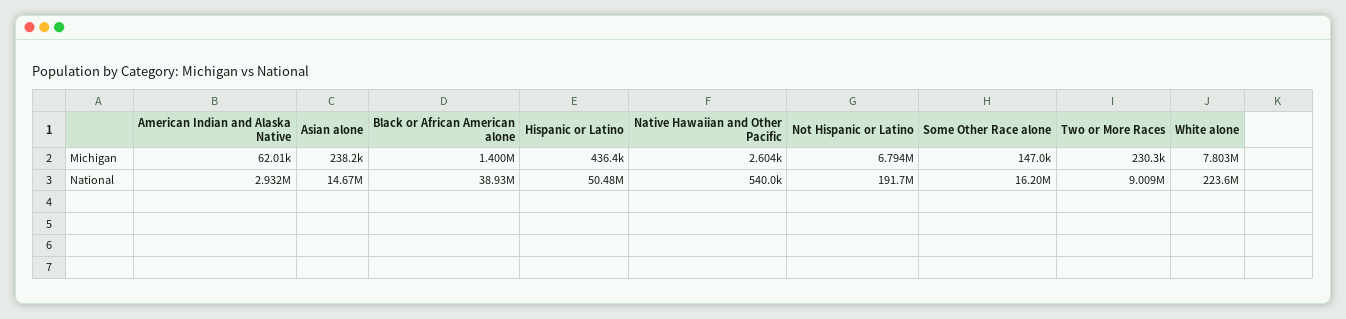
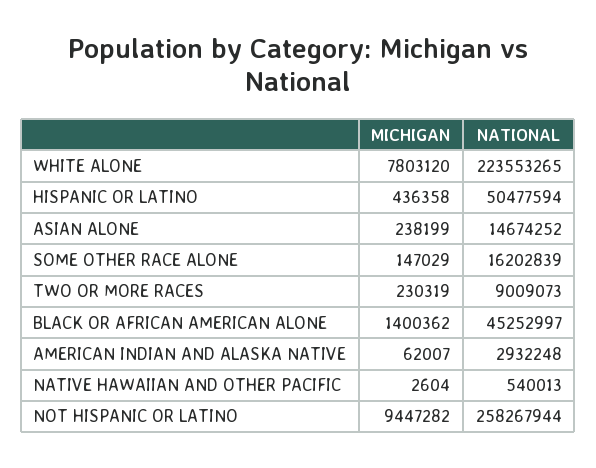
  {
    "American Indian and Alaska Native": {
      "Michigan": 62007,
      "National": 2932248
    },
    "Asian alone": {
      "Michigan": 238199,
      "National": 14674252
    },
    "Black or African American alone": {
      "Michigan": 1400362,
-     "National": 38930000
+     "National": 45252997
    },
    "Hispanic or Latino": {
      "Michigan": 436358,
      "National": 50477594
    },
    "Native Hawaiian and Other Pacific": {
      "Michigan": 2604,
      "National": 540013
    },
    "Not Hispanic or Latino": {
-     "Michigan": 6794000,
+     "Michigan": 9447282,
-     "National": 191700000
+     "National": 258267944
    },
    "Some Other Race alone": {
      "Michigan": 147029,
      "National": 16202839
    },
    "Two or More Races": {
      "Michigan": 230319,
      "National": 9009073
    },
    "White alone": {
      "Michigan": 7803120,
      "National": 223553265
    }
  }

